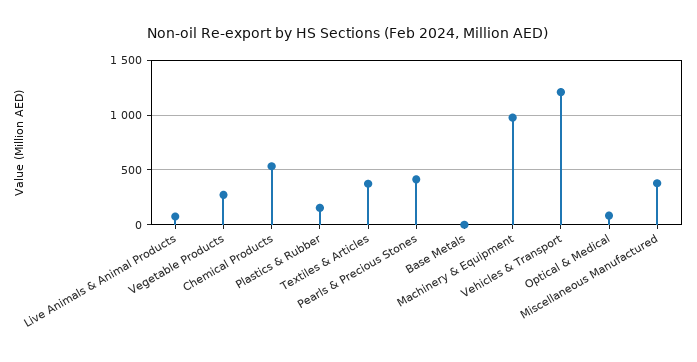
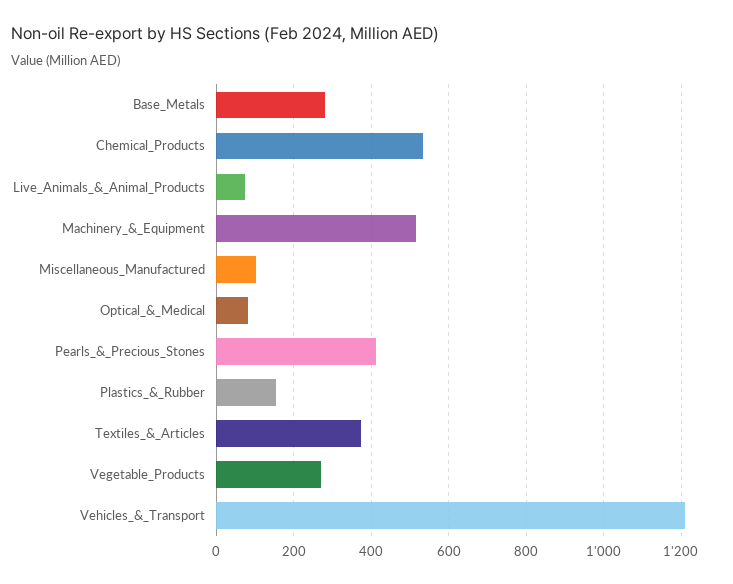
  {
    "Live Animals & Animal Products": 80,
    "Vegetable Products": 280,
    "Chemical Products": 540,
    "Plastics & Rubber": 160,
    "Textiles & Articles": 380,
    "Pearls & Precious Stones": 420,
-   "Base Metals": 0,
+   "Base Metals": 280,
-   "Machinery & Equipment": 1000,
+   "Machinery & Equipment": 520,
    "Vehicles & Transport": 1220,
    "Optical & Medical": 80,
-   "Miscellaneous Manufactured": 400
+   "Miscellaneous Manufactured": 100
  }

